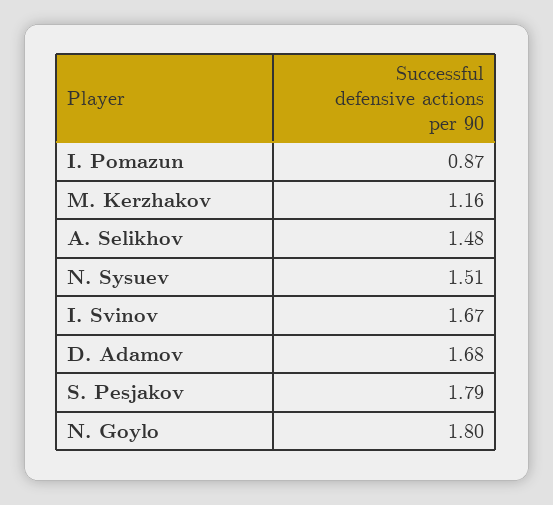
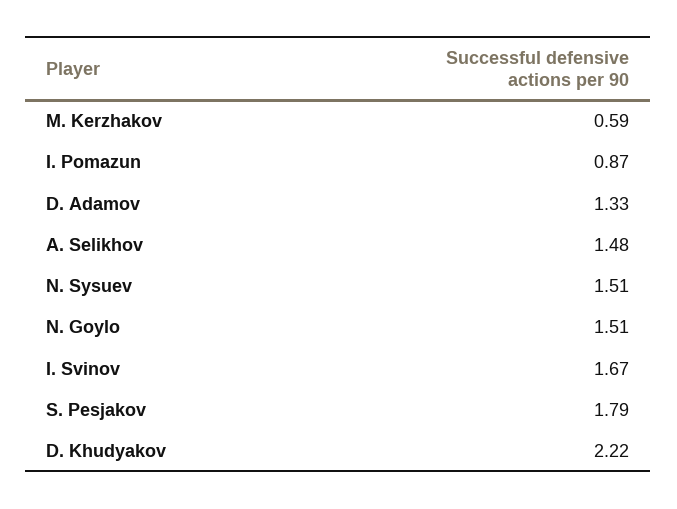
  {
    "I. Pomazun": 0.87,
-   "M. Kerzhakov": 1.16,
+   "M. Kerzhakov": 0.59,
    "A. Selikhov": 1.48,
    "N. Sysuev": 1.51,
    "I. Svinov": 1.67,
-   "D. Adamov": 1.68,
+   "D. Adamov": 1.33,
    "S. Pesjakov": 1.79,
-   "N. Goylo": 1.8
+   "N. Goylo": 1.51,
+   "D. Khudyakov": 2.22
  }

